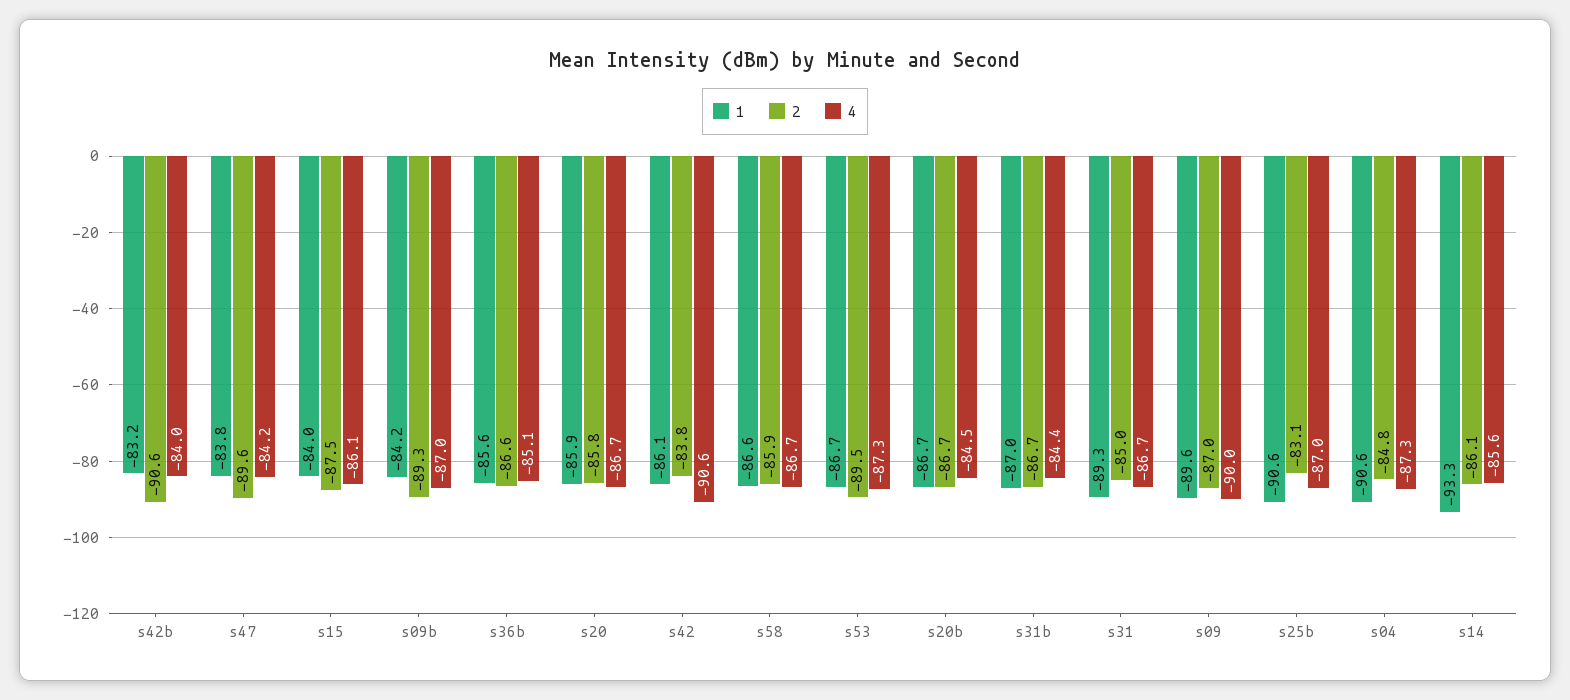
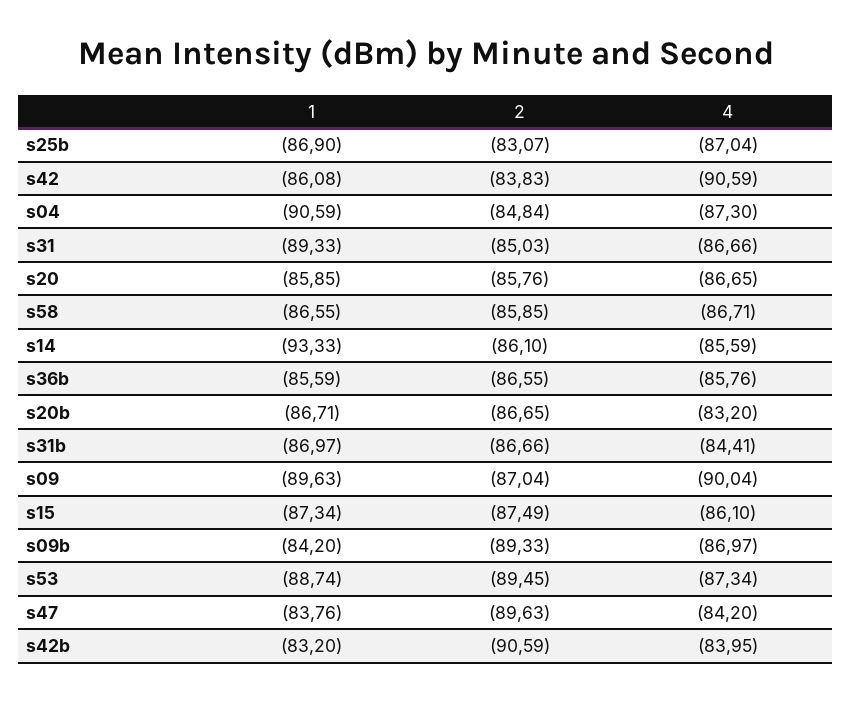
  {
    "1": {
      "s42b": -83.2,
      "s47": -83.76,
-     "s15": -84,
+     "s15": -87.34,
      "s09b": -84.2,
      "s36b": -85.59,
      "s20": -85.85,
      "s42": -86.08,
      "s58": -86.55,
-     "s53": -86.7,
+     "s53": -88.74,
      "s20b": -86.71,
      "s31b": -86.97,
      "s31": -89.33,
      "s09": -89.63,
-     "s25b": -90.6,
+     "s25b": -86.9,
      "s04": -90.59,
      "s14": -93.33
    },
    "2": {
      "s42b": -90.59,
      "s47": -89.63,
      "s15": -87.49,
      "s09b": -89.33,
      "s36b": -86.55,
      "s20": -85.76,
      "s42": -83.83,
      "s58": -85.85,
      "s53": -89.45,
      "s20b": -86.65,
      "s31b": -86.66,
      "s31": -85.03,
      "s09": -87.04,
      "s25b": -83.07,
      "s04": -84.84,
      "s14": -86.1
    },
    "4": {
      "s42b": -83.95,
      "s47": -84.2,
      "s15": -86.1,
      "s09b": -86.97,
-     "s36b": -85.1,
+     "s36b": -85.76,
      "s20": -86.65,
      "s42": -90.59,
      "s58": -86.71,
      "s53": -87.34,
-     "s20b": -84.5,
+     "s20b": -83.2,
      "s31b": -84.41,
      "s31": -86.66,
      "s09": -90.04,
      "s25b": -87.04,
      "s04": -87.3,
      "s14": -85.59
    }
  }

